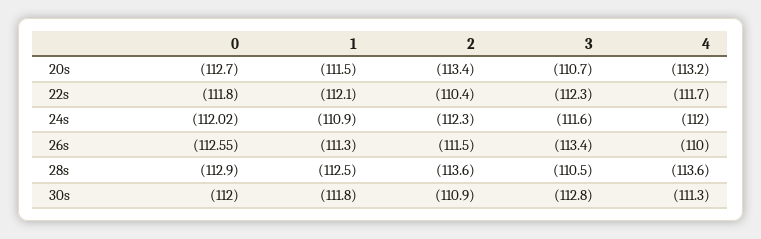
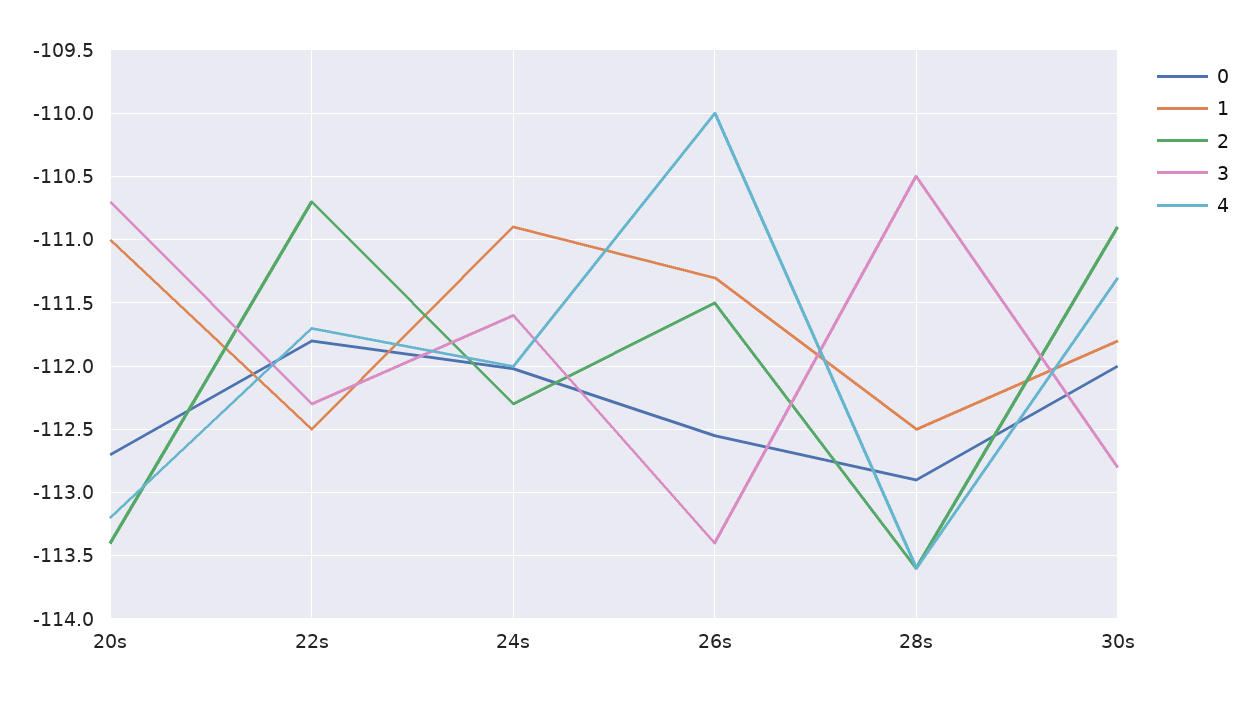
  {
    "0": {
      "20s": -112.7,
      "22s": -111.8,
      "24s": -112.02,
      "26s": -112.55,
      "28s": -112.9,
      "30s": -112
    },
    "1": {
-     "20s": -111.5,
+     "20s": -111,
-     "22s": -112.1,
+     "22s": -112.5,
      "24s": -110.9,
      "26s": -111.3,
      "28s": -112.5,
      "30s": -111.8
    },
    "2": {
      "20s": -113.4,
-     "22s": -110.4,
+     "22s": -110.7,
      "24s": -112.3,
      "26s": -111.5,
      "28s": -113.6,
      "30s": -110.9
    },
    "3": {
      "20s": -110.7,
      "22s": -112.3,
      "24s": -111.6,
      "26s": -113.4,
      "28s": -110.5,
      "30s": -112.8
    },
    "4": {
      "20s": -113.2,
      "22s": -111.7,
      "24s": -112,
      "26s": -110,
      "28s": -113.6,
      "30s": -111.3
    }
  }

